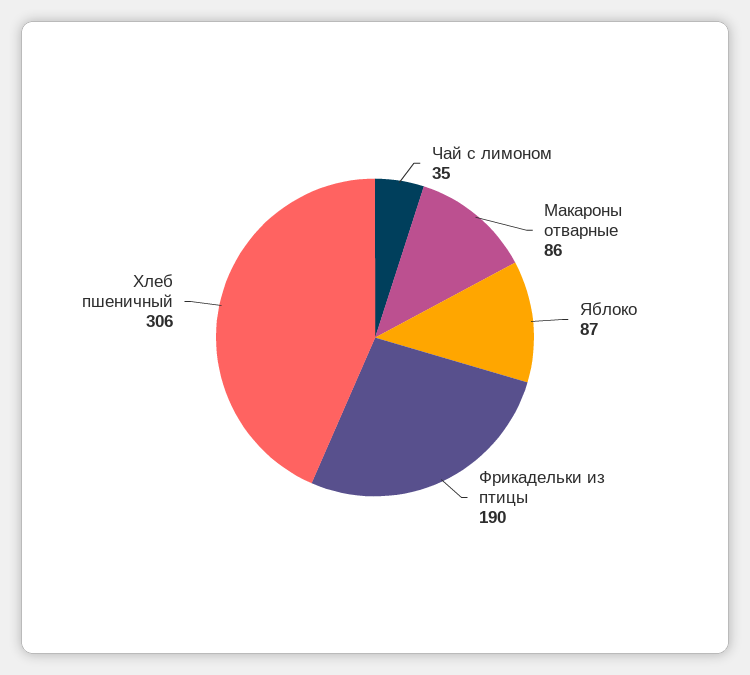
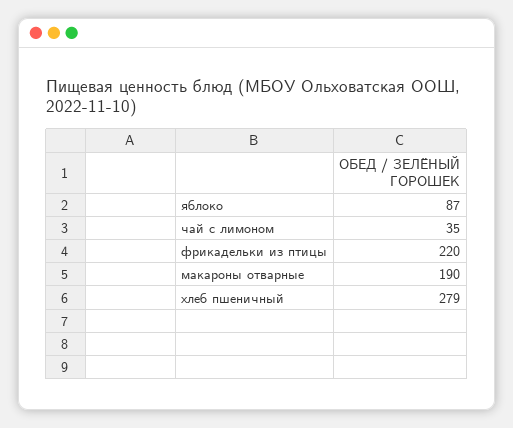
  {
    "Чай с лимоном": 35,
-   "Макароны отварные": 86,
+   "Макароны отварные": 190,
    "Яблоко": 87,
-   "Фрикадельки из птицы": 190,
+   "Фрикадельки из птицы": 220,
-   "Хлеб пшеничный": 306
+   "Хлеб пшеничный": 279
  }

